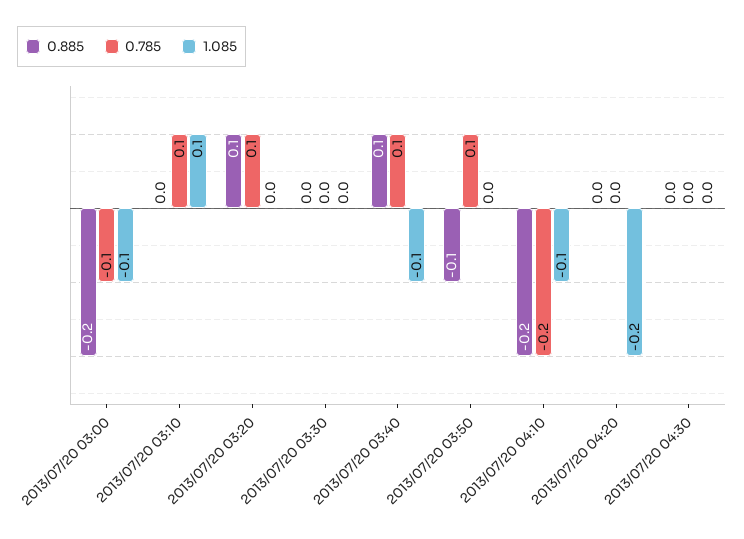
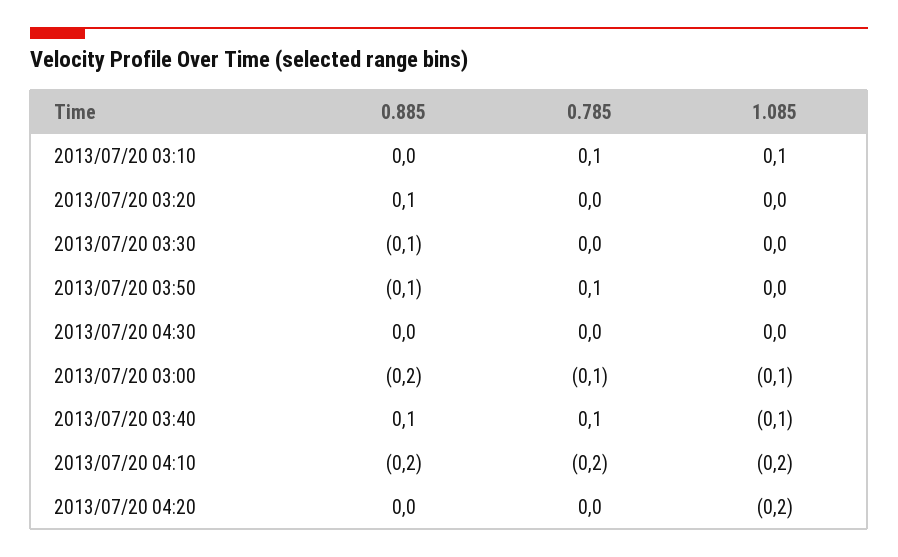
  {
    "0.885": {
      "2013/07/20 03:00": -0.2,
      "2013/07/20 03:10": 0,
      "2013/07/20 03:20": 0.1,
-     "2013/07/20 03:30": 0,
+     "2013/07/20 03:30": -0.1,
      "2013/07/20 03:40": 0.1,
      "2013/07/20 03:50": -0.1,
      "2013/07/20 04:10": -0.2,
      "2013/07/20 04:20": 0,
      "2013/07/20 04:30": 0
    },
    "0.785": {
      "2013/07/20 03:00": -0.1,
      "2013/07/20 03:10": 0.1,
-     "2013/07/20 03:20": 0.1,
+     "2013/07/20 03:20": 0,
      "2013/07/20 03:30": 0,
      "2013/07/20 03:40": 0.1,
      "2013/07/20 03:50": 0.1,
      "2013/07/20 04:10": -0.2,
      "2013/07/20 04:20": 0,
      "2013/07/20 04:30": 0
    },
    "1.085": {
      "2013/07/20 03:00": -0.1,
      "2013/07/20 03:10": 0.1,
      "2013/07/20 03:20": 0,
      "2013/07/20 03:30": 0,
      "2013/07/20 03:40": -0.1,
      "2013/07/20 03:50": 0,
-     "2013/07/20 04:10": -0.1,
+     "2013/07/20 04:10": -0.2,
      "2013/07/20 04:20": -0.2,
      "2013/07/20 04:30": 0
    }
  }

